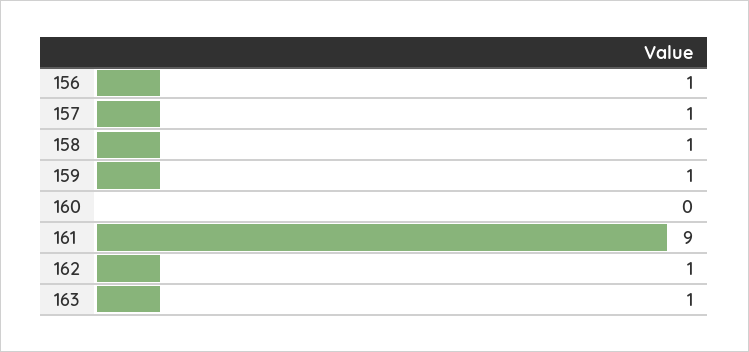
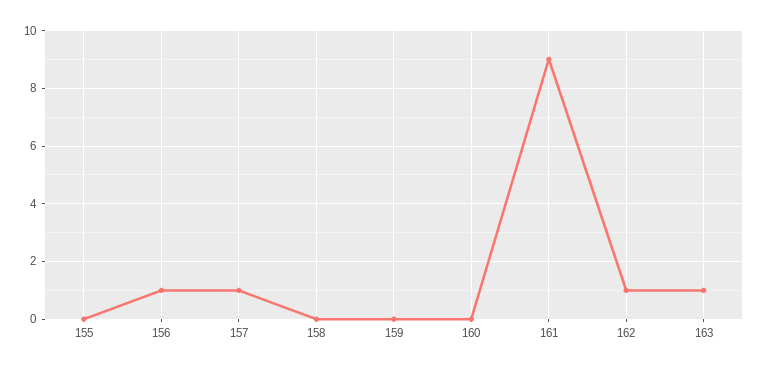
  {
    "156": 1,
    "157": 1,
-   "158": 1,
+   "158": 0,
-   "159": 1,
+   "159": 0,
    "160": 0,
    "161": 9,
    "162": 1,
-   "163": 1
+   "163": 1,
+   "155": 0
  }

